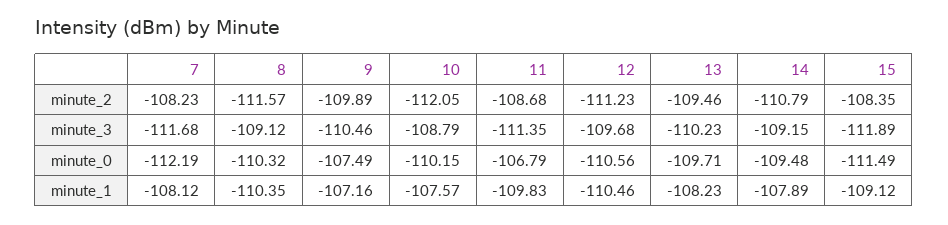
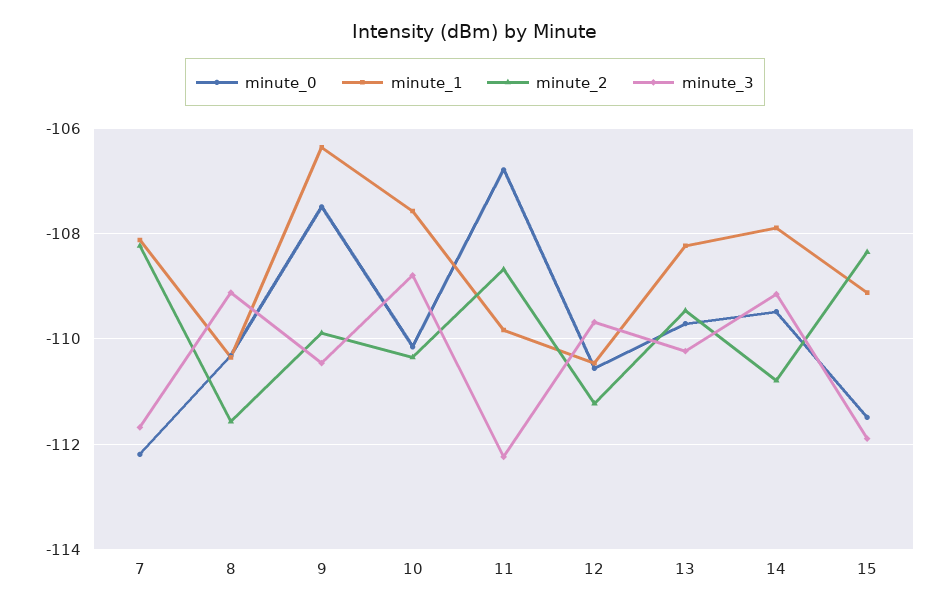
  {
    "minute_2": {
      "7": -108.23,
      "8": -111.57,
      "9": -109.89,
-     "10": -112.05,
+     "10": -110.4,
      "11": -108.68,
      "12": -111.23,
      "13": -109.46,
      "14": -110.79,
      "15": -108.35
    },
    "minute_3": {
      "7": -111.68,
      "8": -109.12,
      "9": -110.46,
      "10": -108.79,
-     "11": -111.35,
+     "11": -112.2,
      "12": -109.68,
      "13": -110.23,
      "14": -109.15,
      "15": -111.89
    },
    "minute_0": {
      "7": -112.19,
      "8": -110.32,
      "9": -107.49,
      "10": -110.15,
      "11": -106.79,
      "12": -110.56,
      "13": -109.71,
      "14": -109.48,
      "15": -111.49
    },
    "minute_1": {
      "7": -108.12,
      "8": -110.35,
-     "9": -107.16,
+     "9": -106.4,
      "10": -107.57,
      "11": -109.83,
      "12": -110.46,
      "13": -108.23,
      "14": -107.89,
      "15": -109.12
    }
  }

